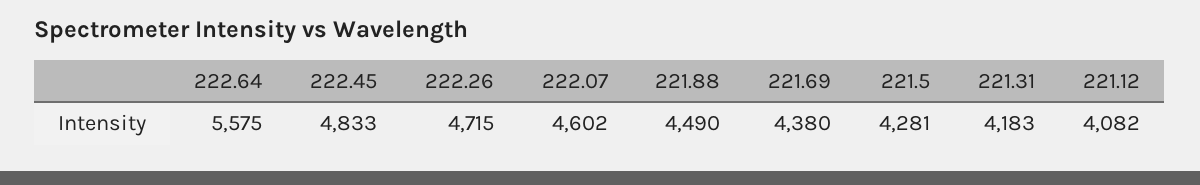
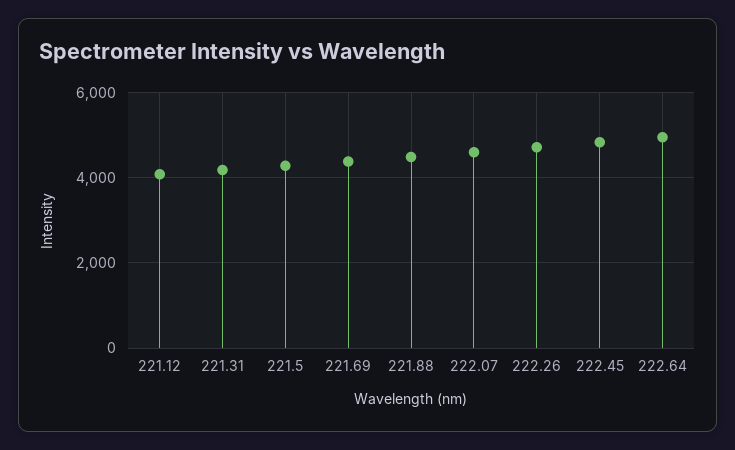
  {
-   "222.64": 5575,
+   "222.64": 5000,
    "222.45": 4833,
    "222.26": 4715,
    "222.07": 4602,
    "221.88": 4490,
    "221.69": 4380,
    "221.5": 4281,
    "221.31": 4183,
    "221.12": 4082
  }

